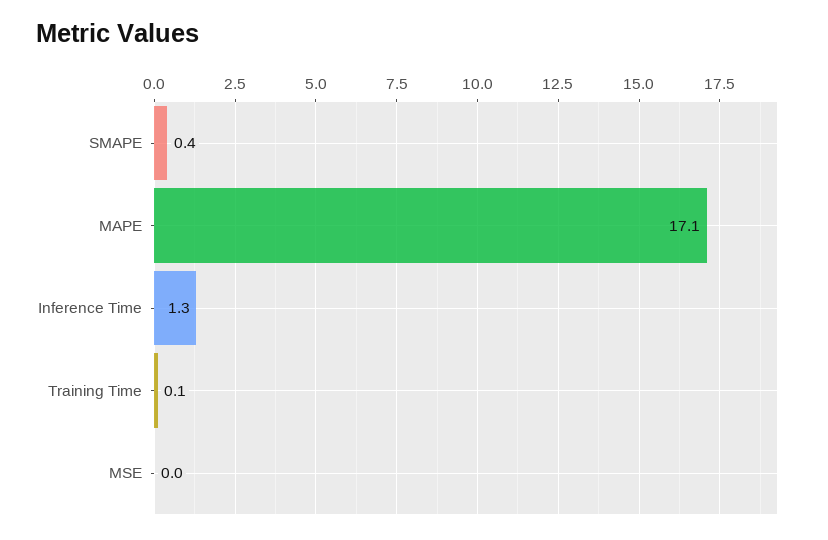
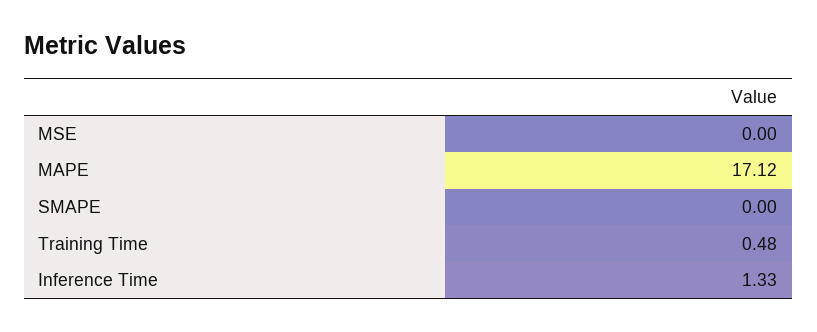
  {
-   "SMAPE": 0.4,
+   "SMAPE": 0,
    "MAPE": 17.12,
    "Inference Time": 1.33,
-   "Training Time": 0.1,
+   "Training Time": 0.48,
    "MSE": 0
  }

